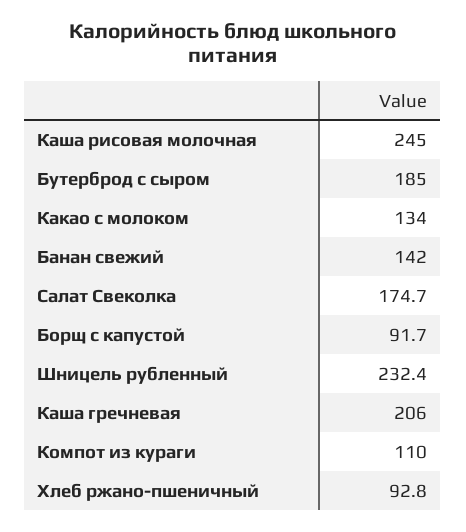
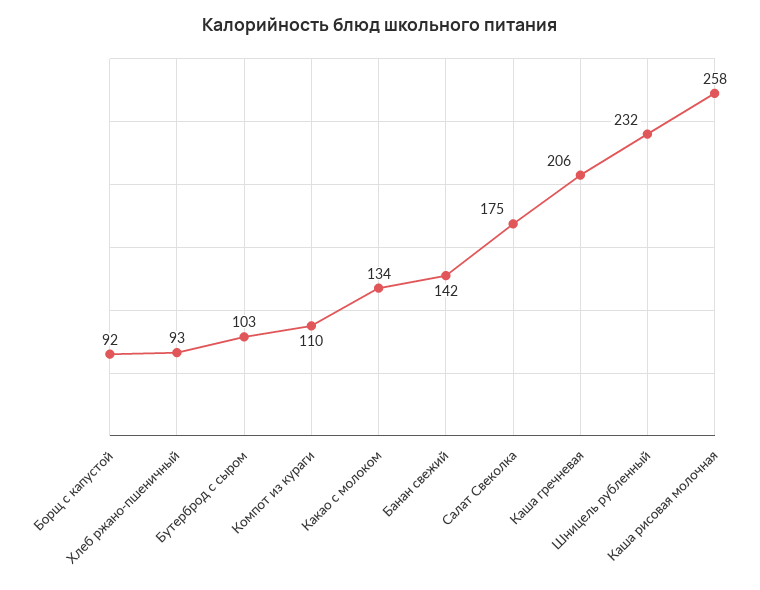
  {
-   "Каша рисовая молочная": 245,
+   "Каша рисовая молочная": 258,
-   "Бутерброд с сыром": 185,
+   "Бутерброд с сыром": 103,
    "Какао с молоком": 134,
    "Банан свежий": 142,
    "Салат Свеколка": 174.7,
    "Борщ с капустой": 91.7,
    "Шницель рубленный": 232.4,
    "Каша гречневая": 206,
    "Компот из кураги": 110,
    "Хлеб ржано-пшеничный": 92.8
  }

